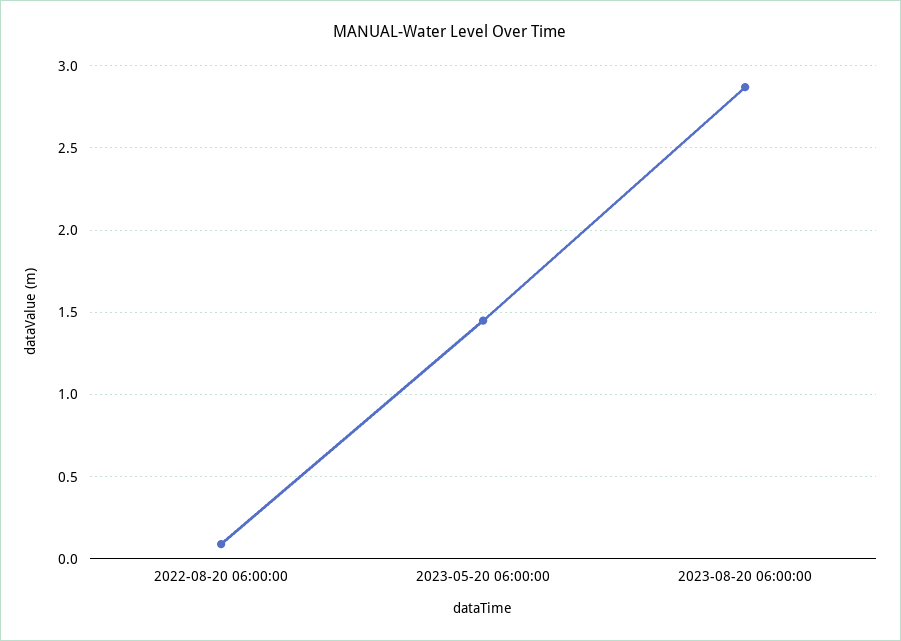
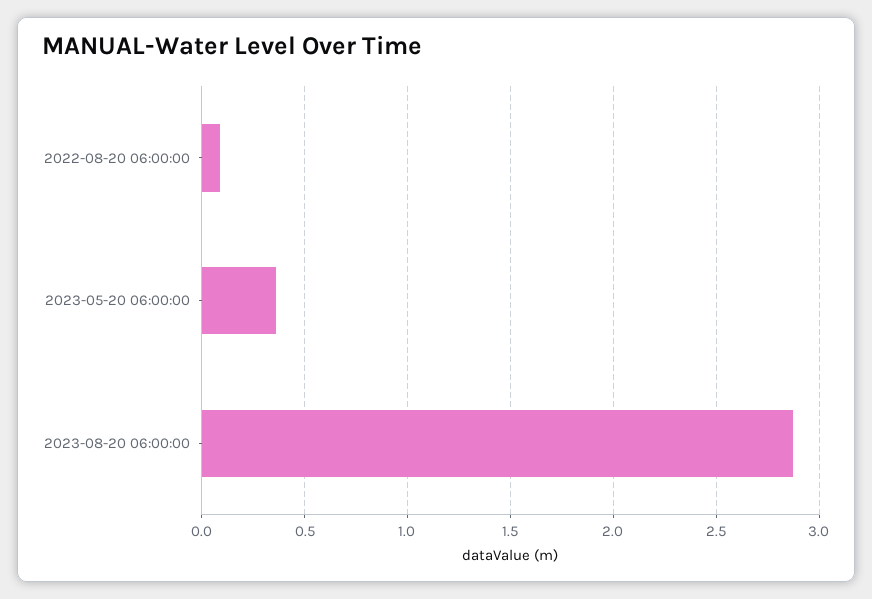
  {
    "2022-08-20 06:00:00": 0.1,
-   "2023-05-20 06:00:00": 1.45,
+   "2023-05-20 06:00:00": 0.35,
    "2023-08-20 06:00:00": 2.85
  }

